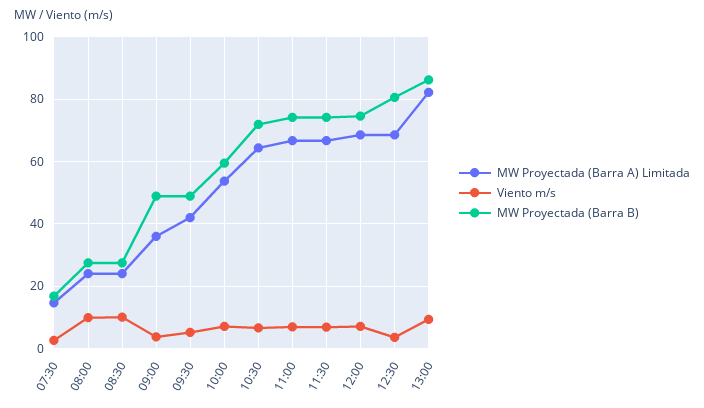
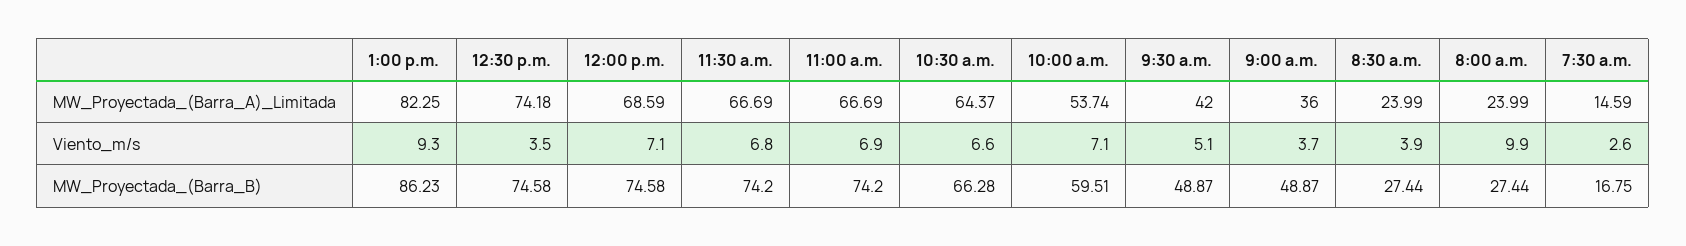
  {
    "MW Proyectada (Barra A) Limitada": {
      "07:30": 14.59,
      "08:00": 23.99,
      "08:30": 23.99,
      "09:00": 36,
      "09:30": 42,
      "10:00": 53.74,
      "10:30": 64.37,
      "11:00": 66.69,
      "11:30": 66.69,
      "12:00": 68.59,
-     "12:30": 68,
+     "12:30": 74.18,
      "13:00": 82.25
    },
    "Viento m/s": {
      "07:30": 2.6,
      "08:00": 9.9,
-     "08:30": 10,
+     "08:30": 3.9,
      "09:00": 3.7,
      "09:30": 5.1,
      "10:00": 7.1,
      "10:30": 6.6,
      "11:00": 6.9,
      "11:30": 6.8,
      "12:00": 7.1,
      "12:30": 3.5,
      "13:00": 9.3
    },
    "MW Proyectada (Barra B)": {
      "07:30": 16.75,
      "08:00": 27.44,
      "08:30": 27.44,
      "09:00": 48.87,
      "09:30": 48.87,
      "10:00": 59.51,
-     "10:30": 72,
+     "10:30": 66.28,
      "11:00": 74.2,
      "11:30": 74.2,
      "12:00": 74.58,
-     "12:30": 80,
+     "12:30": 74.58,
      "13:00": 86.23
    }
  }

